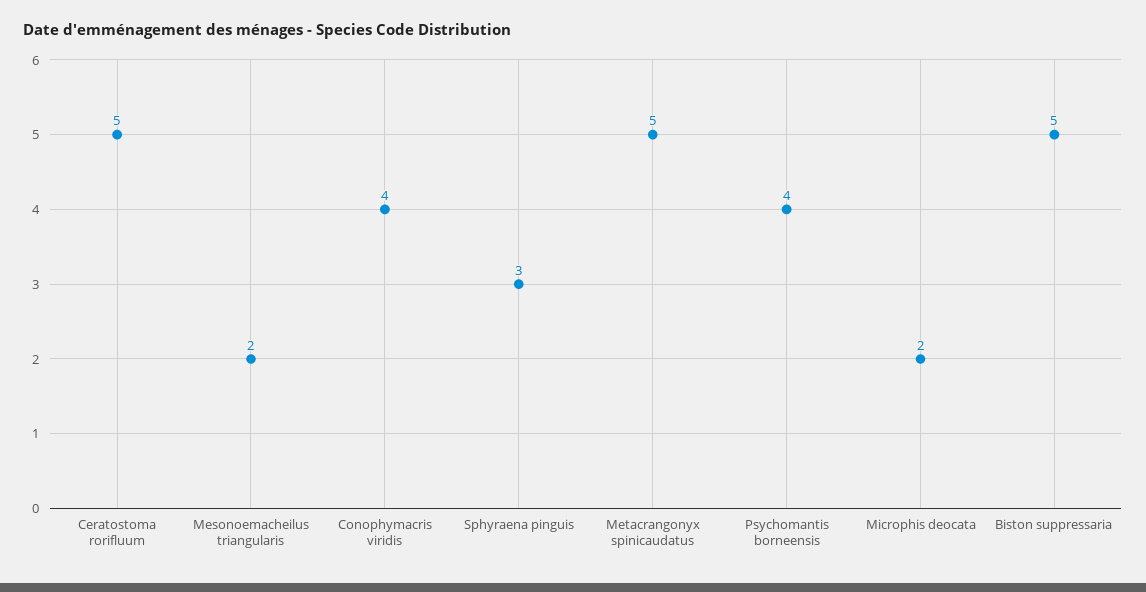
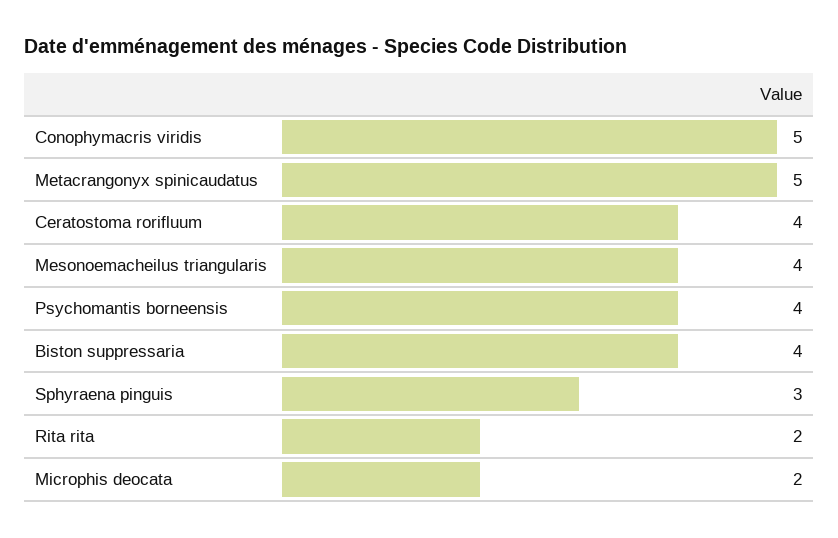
  {
-   "Ceratostoma rorifluum": 5,
+   "Ceratostoma rorifluum": 4,
-   "Mesonoemacheilus triangularis": 2,
+   "Mesonoemacheilus triangularis": 4,
-   "Conophymacris viridis": 4,
+   "Conophymacris viridis": 5,
    "Sphyraena pinguis": 3,
    "Metacrangonyx spinicaudatus": 5,
    "Psychomantis borneensis": 4,
    "Microphis deocata": 2,
-   "Biston suppressaria": 5
+   "Biston suppressaria": 4,
+   "Rita rita": 2
  }

